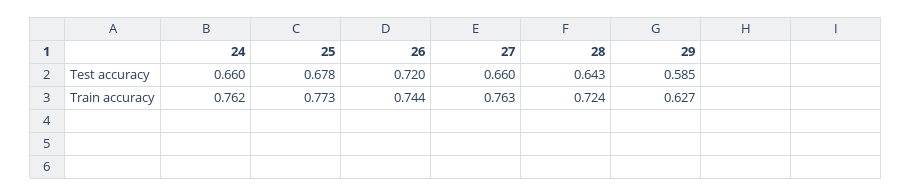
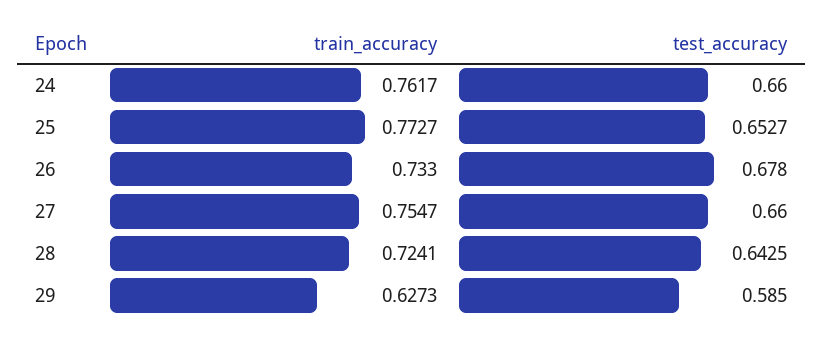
  {
    "24": {
      "Test accuracy": 0.66,
      "Train accuracy": 0.7617
    },
    "25": {
-     "Test accuracy": 0.678,
+     "Test accuracy": 0.6527,
      "Train accuracy": 0.7727
    },
    "26": {
-     "Test accuracy": 0.72,
+     "Test accuracy": 0.678,
-     "Train accuracy": 0.744
+     "Train accuracy": 0.733
    },
    "27": {
      "Test accuracy": 0.66,
-     "Train accuracy": 0.763
+     "Train accuracy": 0.7547
    },
    "28": {
      "Test accuracy": 0.6425,
      "Train accuracy": 0.7241
    },
    "29": {
      "Test accuracy": 0.585,
      "Train accuracy": 0.6273
    }
  }

